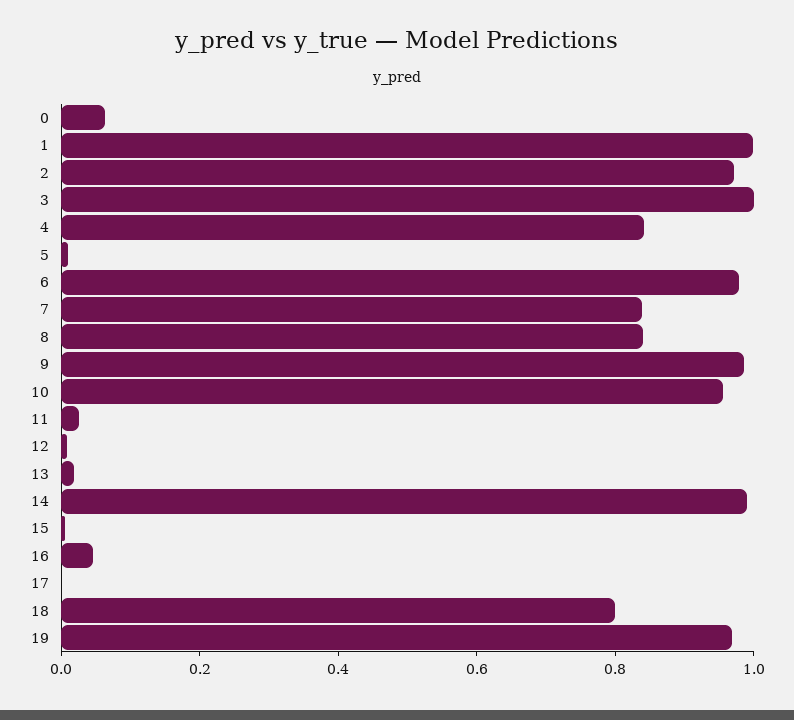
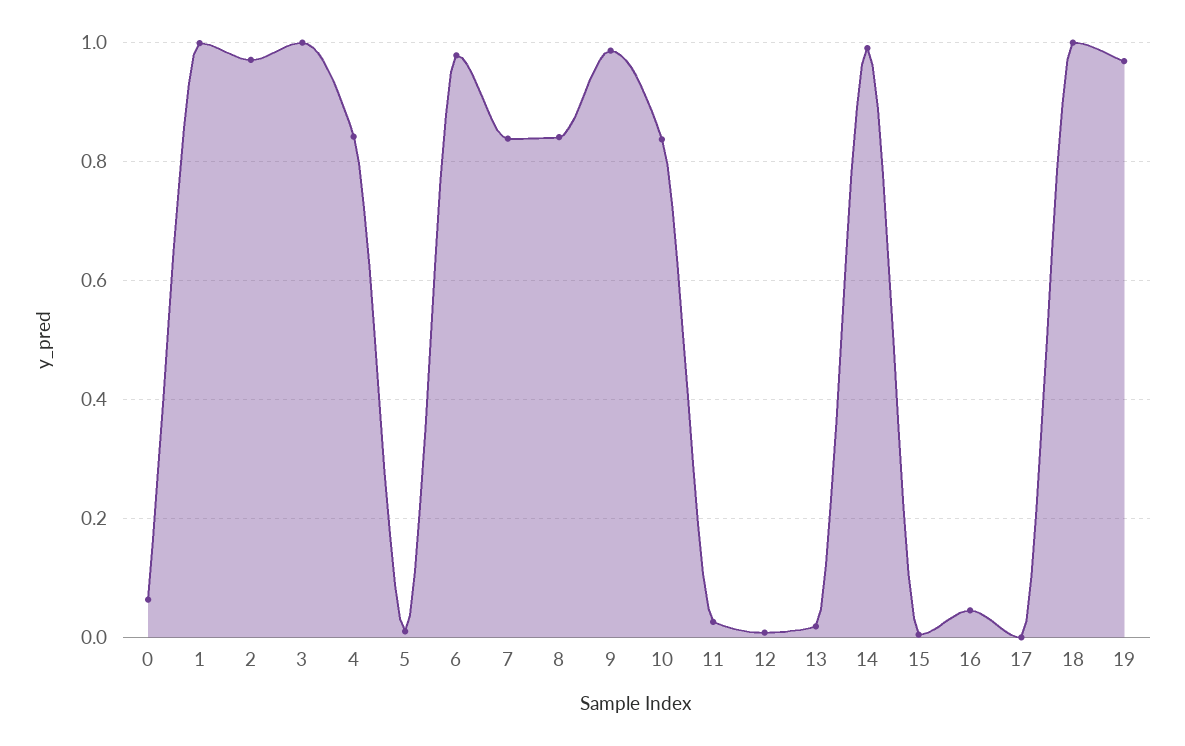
  {
    "0": 0.06,
    "1": 1,
    "2": 0.98,
    "3": 1,
    "4": 0.84,
    "5": 0.02,
    "6": 0.98,
    "7": 0.84,
    "8": 0.84,
    "9": 0.98,
-   "10": 0.95,
+   "10": 0.84,
    "11": 0.02,
    "12": 0,
    "13": 0.02,
    "14": 1,
    "15": 0,
    "16": 0.04,
    "17": 0,
-   "18": 0.8,
+   "18": 1,
    "19": 0.96
  }

